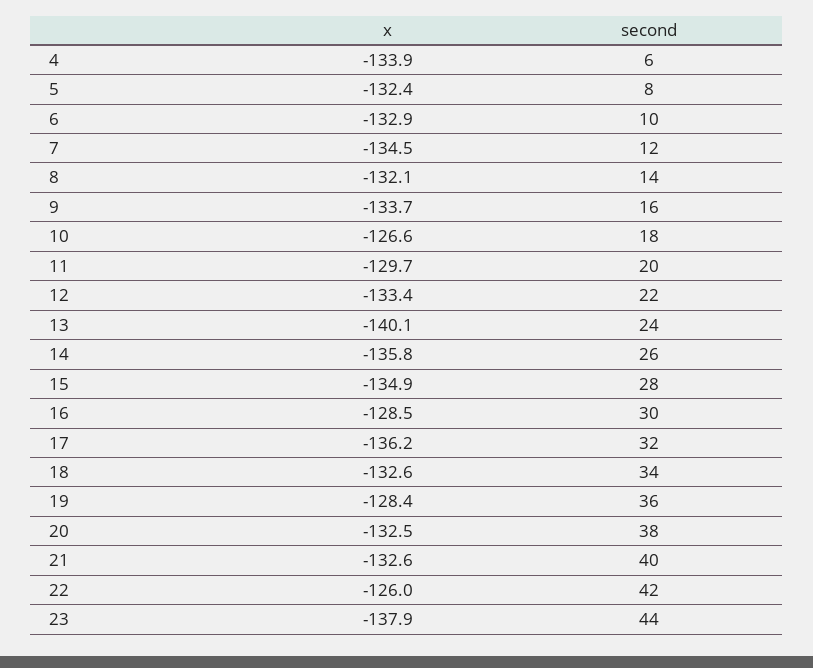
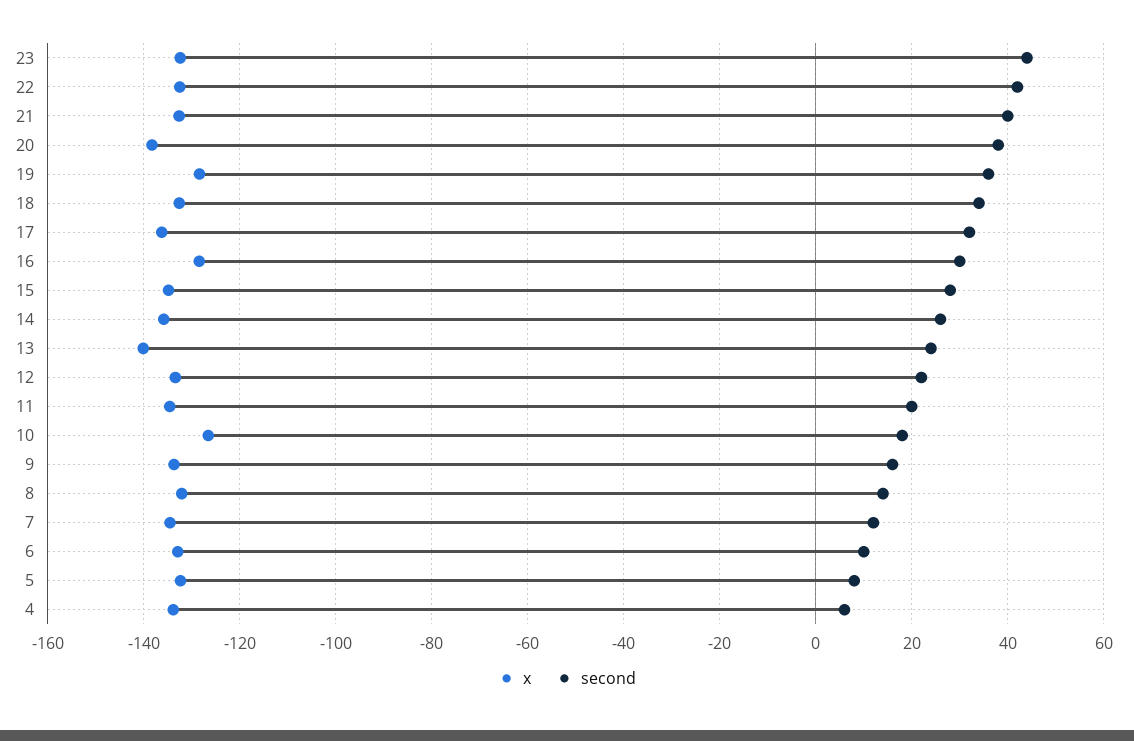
  {
    "x": {
      "4": -133.9,
      "5": -132.4,
      "6": -132.9,
      "7": -134.5,
      "8": -132.1,
      "9": -133.7,
      "10": -126.6,
-     "11": -129.7,
+     "11": -134,
      "12": -133.4,
      "13": -140.1,
      "14": -135.8,
      "15": -134.9,
      "16": -128.5,
      "17": -136.2,
      "18": -132.6,
      "19": -128.4,
-     "20": -132.5,
+     "20": -138,
      "21": -132.6,
-     "22": -126,
+     "22": -132,
-     "23": -137.9
+     "23": -132
    },
    "second": {
      "4": 6,
      "5": 8,
      "6": 10,
      "7": 12,
      "8": 14,
      "9": 16,
      "10": 18,
      "11": 20,
      "12": 22,
      "13": 24,
      "14": 26,
      "15": 28,
      "16": 30,
      "17": 32,
      "18": 34,
      "19": 36,
      "20": 38,
      "21": 40,
      "22": 42,
      "23": 44
    }
  }

